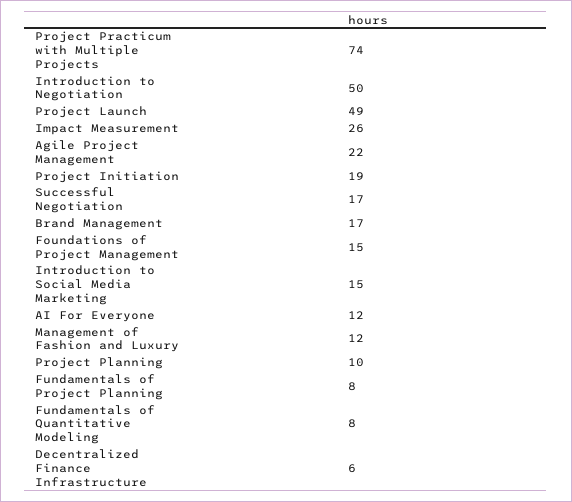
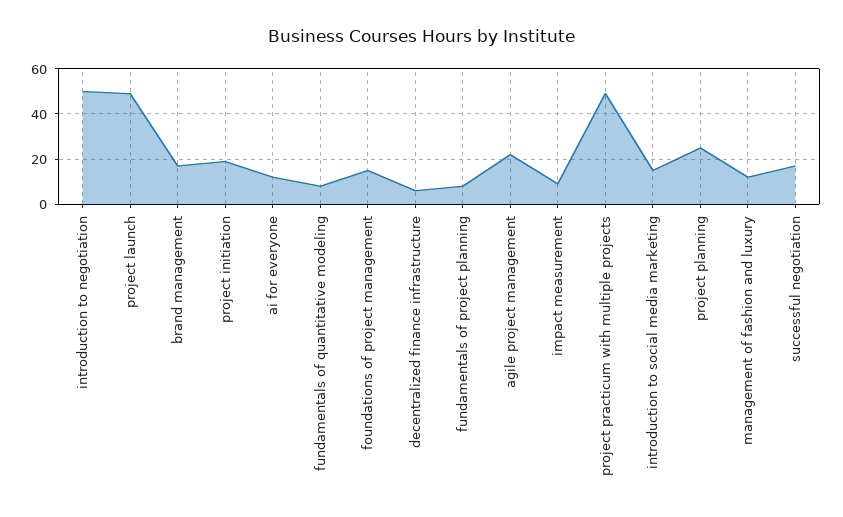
  {
-   "Project Practicum with Multiple Projects": 74,
+   "Project Practicum with Multiple Projects": 50,
    "Introduction to Negotiation": 50,
    "Project Launch": 49,
-   "Impact Measurement": 26,
+   "Impact Measurement": 10,
    "Agile Project Management": 22,
    "Project Initiation": 19,
    "Successful Negotiation": 17,
    "Brand Management": 17,
    "Foundations of Project Management": 15,
    "Introduction to Social Media Marketing": 15,
    "AI For Everyone": 12,
    "Management of Fashion and Luxury": 12,
-   "Project Planning": 10,
+   "Project Planning": 25,
    "Fundamentals of Project Planning": 8,
    "Fundamentals of Quantitative Modeling": 8,
    "Decentralized Finance Infrastructure": 6
  }

